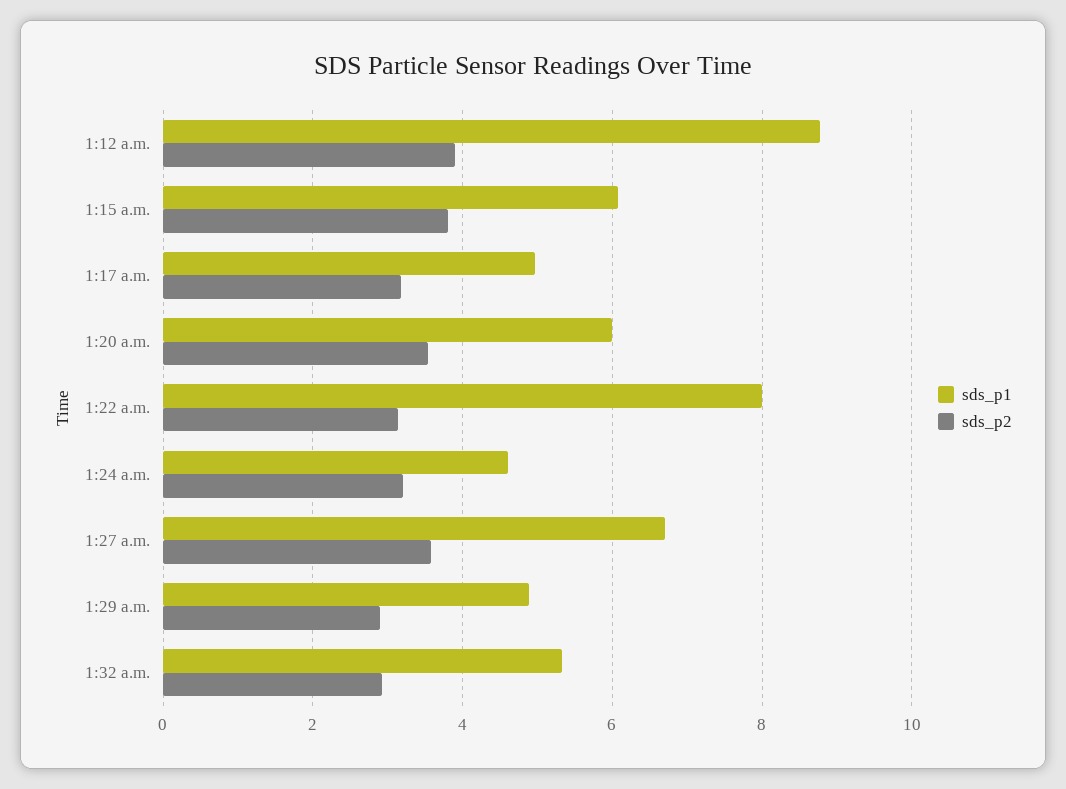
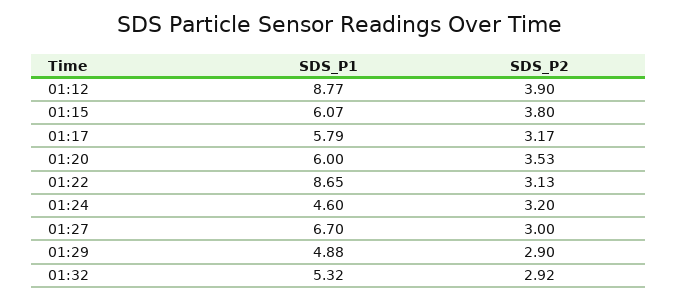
  {
    "sds_p1": {
      "1:12 a.m.": 8.77,
      "1:15 a.m.": 6.07,
-     "1:17 a.m.": 5,
+     "1:17 a.m.": 5.79,
      "1:20 a.m.": 6,
-     "1:22 a.m.": 8,
+     "1:22 a.m.": 8.65,
      "1:24 a.m.": 4.6,
      "1:27 a.m.": 6.7,
      "1:29 a.m.": 4.88,
      "1:32 a.m.": 5.32
    },
    "sds_p2": {
      "1:12 a.m.": 3.9,
      "1:15 a.m.": 3.8,
      "1:17 a.m.": 3.17,
      "1:20 a.m.": 3.53,
      "1:22 a.m.": 3.13,
      "1:24 a.m.": 3.2,
-     "1:27 a.m.": 3.6,
+     "1:27 a.m.": 3,
      "1:29 a.m.": 2.9,
      "1:32 a.m.": 2.92
    }
  }

